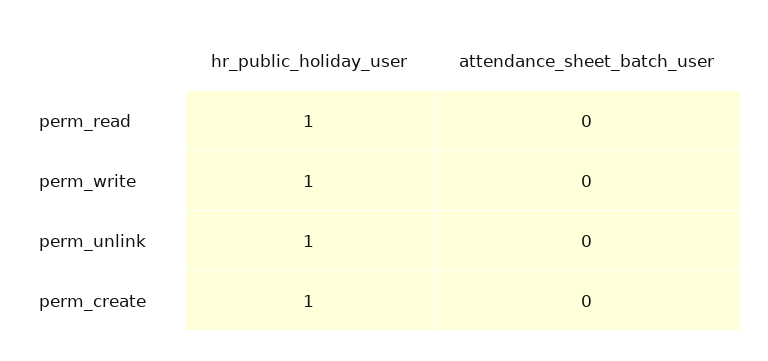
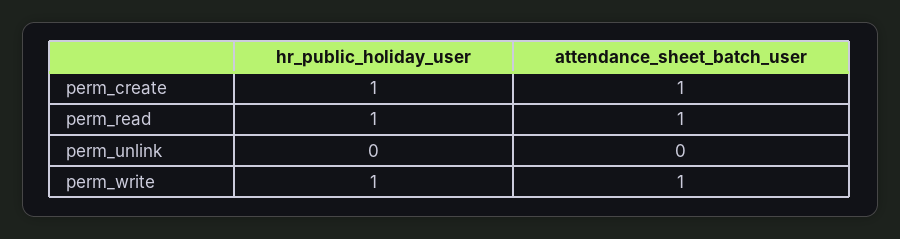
  {
    "hr_public_holiday_user": {
      "perm_read": 1,
      "perm_write": 1,
-     "perm_unlink": 1,
+     "perm_unlink": 0,
      "perm_create": 1
    },
    "attendance_sheet_batch_user": {
-     "perm_read": 0,
+     "perm_read": 1,
-     "perm_write": 0,
+     "perm_write": 1,
      "perm_unlink": 0,
-     "perm_create": 0
+     "perm_create": 1
    }
  }

